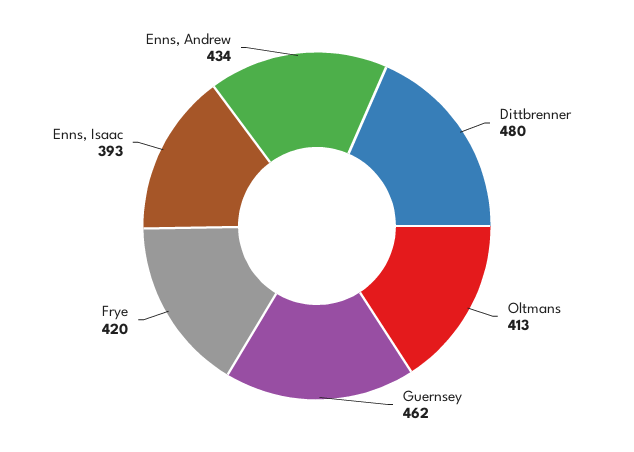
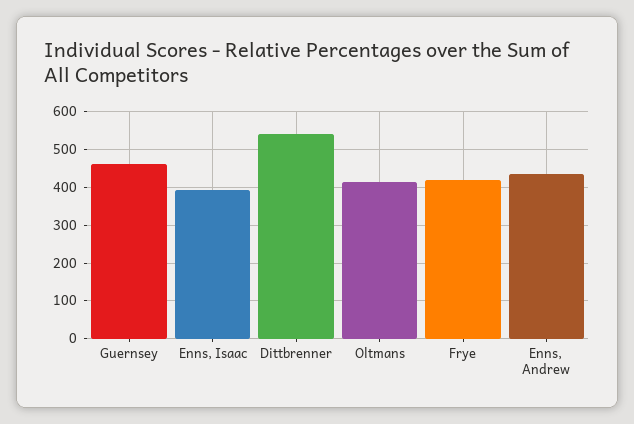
  {
-   "Dittbrenner": 480,
+   "Dittbrenner": 540,
    "Oltmans": 413,
    "Guernsey": 462,
    "Frye": 420,
    "Enns, Isaac": 393,
    "Enns, Andrew": 434
  }

